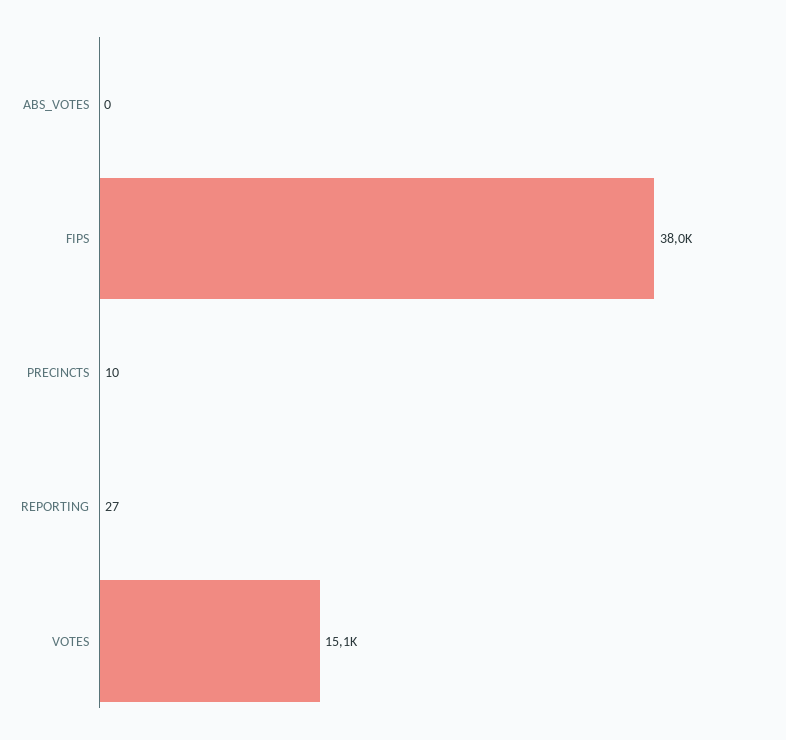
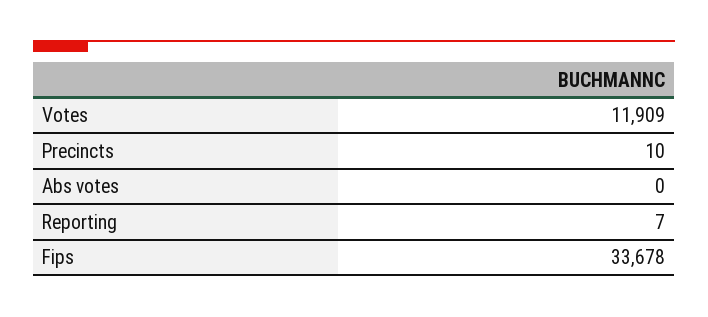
  {
    "ABS_VOTES": 0,
-   "FIPS": 38000,
+   "FIPS": 33678,
    "PRECINCTS": 10,
-   "REPORTING": 27,
+   "REPORTING": 7,
-   "VOTES": 15100
+   "VOTES": 11909
  }

